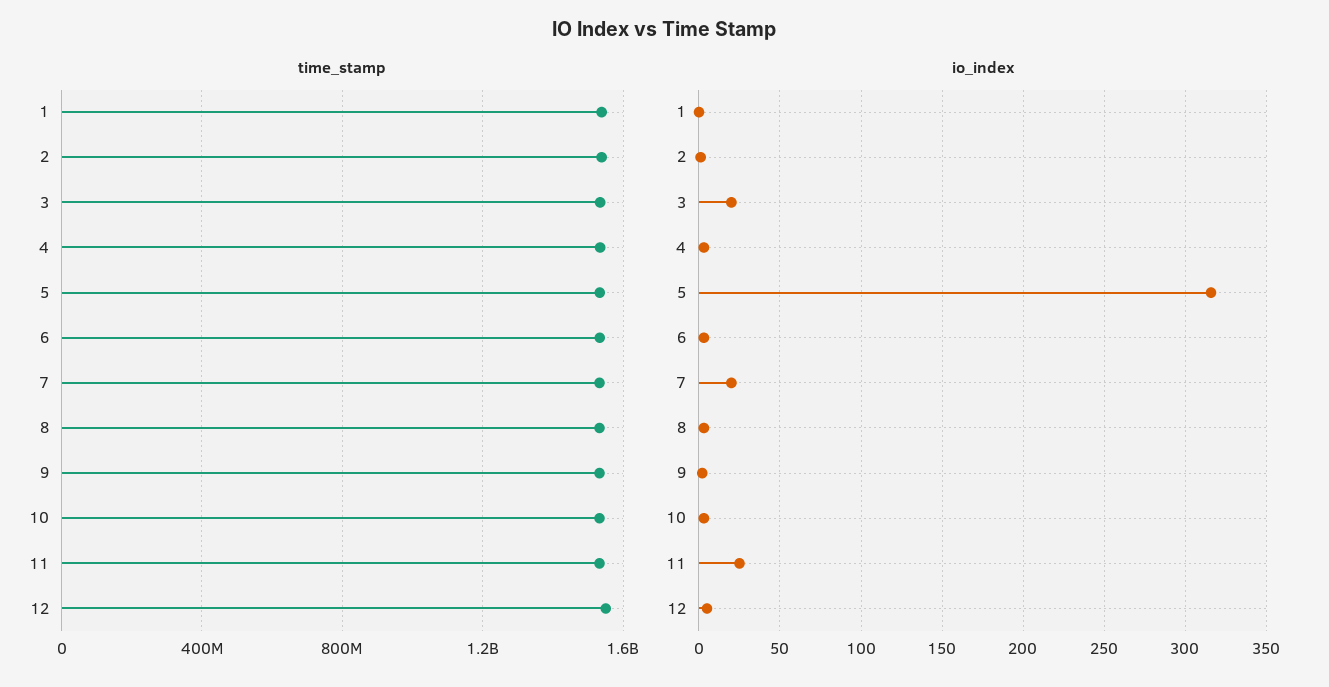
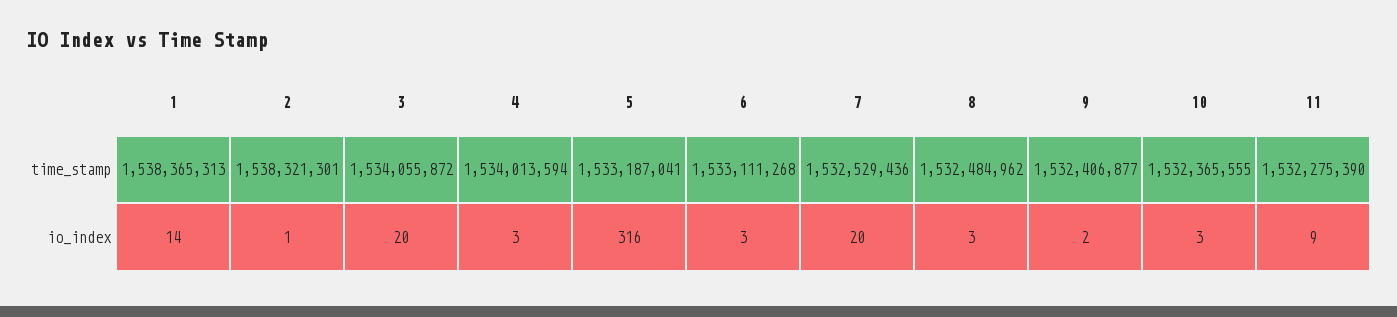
  {
    "time_stamp": {
      "1": 1538365313,
      "2": 1538321301,
      "3": 1534055872,
      "4": 1534013594,
      "5": 1533187041,
      "6": 1533111268,
      "7": 1532529436,
      "8": 1532484962,
      "9": 1532406877,
      "10": 1532365555,
-     "11": 1532275390,
+     "11": 1532275390
-     "12": 1550000000
    },
    "io_index": {
-     "1": 0,
+     "1": 14,
      "2": 1,
      "3": 20,
      "4": 3,
      "5": 316,
      "6": 3,
      "7": 20,
      "8": 3,
      "9": 2,
      "10": 3,
-     "11": 25,
+     "11": 9
-     "12": 5
    }
  }

